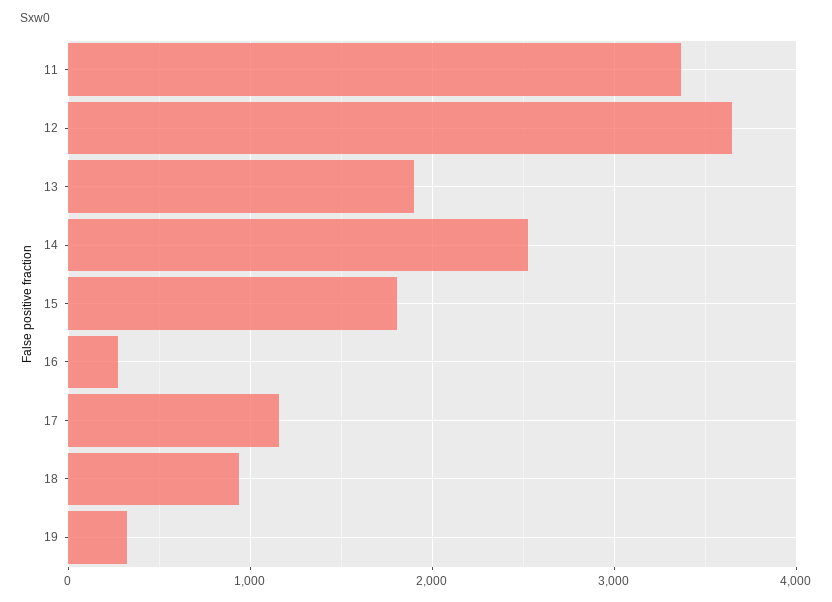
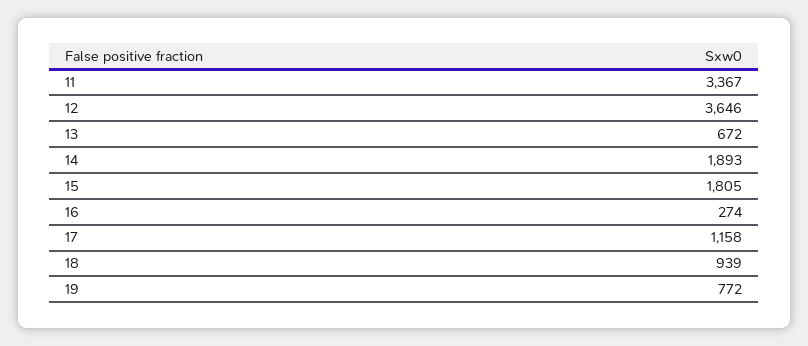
  {
    "11": 3367,
    "12": 3646,
-   "13": 1900,
+   "13": 672,
-   "14": 2500,
+   "14": 1893,
    "15": 1805,
    "16": 274,
    "17": 1158,
    "18": 939,
-   "19": 300
+   "19": 772
  }

